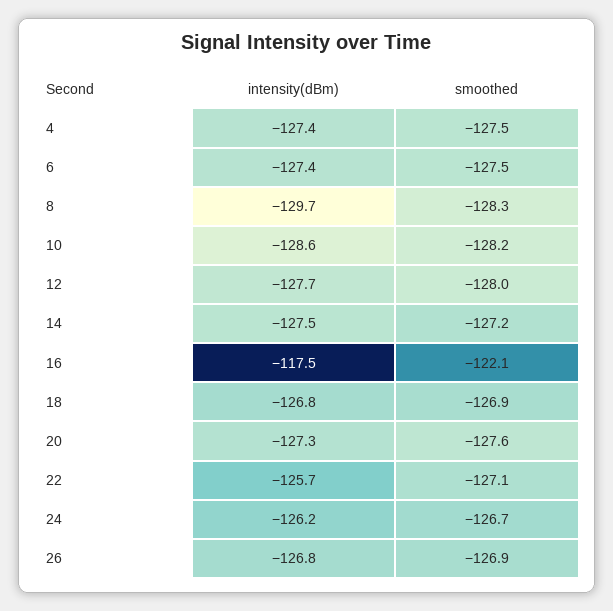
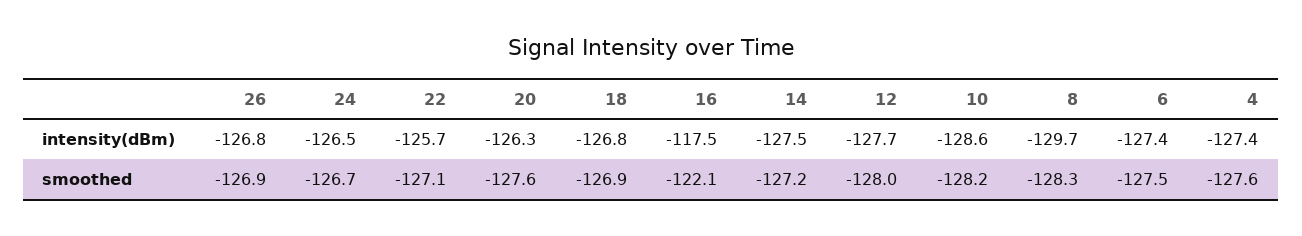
  {
    "intensity(dBm)": {
      "4": -127.4,
      "6": -127.4,
      "8": -129.7,
      "10": -128.6,
      "12": -127.7,
      "14": -127.5,
      "16": -117.5,
      "18": -126.8,
-     "20": -127.3,
+     "20": -126.3,
      "22": -125.7,
-     "24": -126.2,
+     "24": -126.5,
      "26": -126.8
    },
    "smoothed": {
-     "4": -127.5,
+     "4": -127.6,
      "6": -127.5,
      "8": -128.3,
      "10": -128.2,
      "12": -128,
      "14": -127.2,
      "16": -122.1,
      "18": -126.9,
      "20": -127.6,
      "22": -127.1,
      "24": -126.7,
      "26": -126.9
    }
  }

